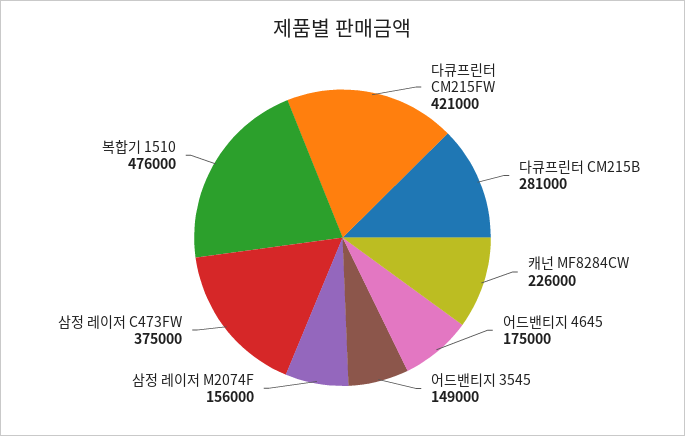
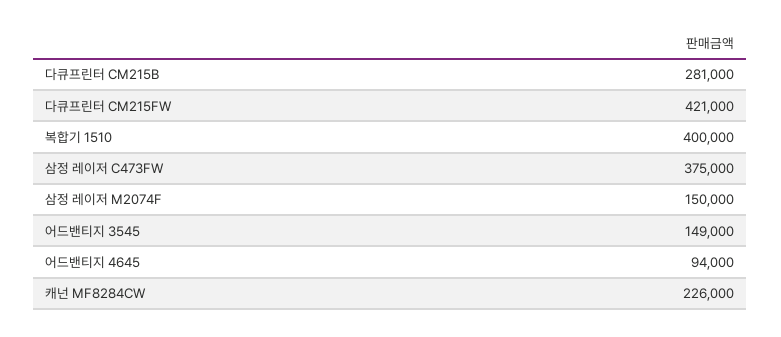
  {
    "다큐프린터 CM215FW": 421000,
    "다큐프린터 CM215B": 281000,
    "캐넌 MF8284CW": 226000,
-   "어드밴티지 4645": 175000,
+   "어드밴티지 4645": 94000,
    "어드밴티지 3545": 149000,
-   "삼정 레이저 M2074F": 156000,
+   "삼정 레이저 M2074F": 150000,
    "삼정 레이저 C473FW": 375000,
-   "복합기 1510": 476000
+   "복합기 1510": 400000
  }

